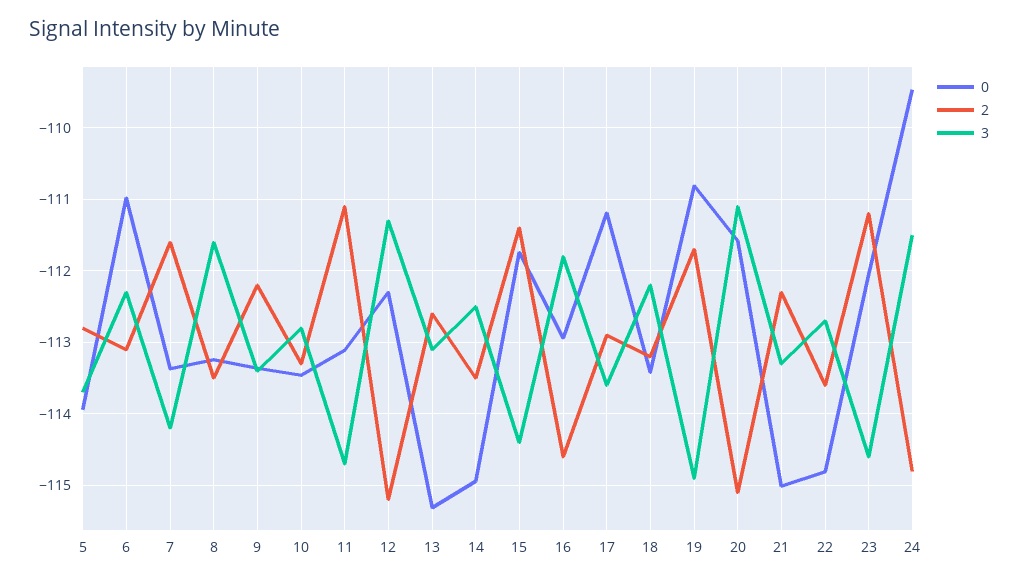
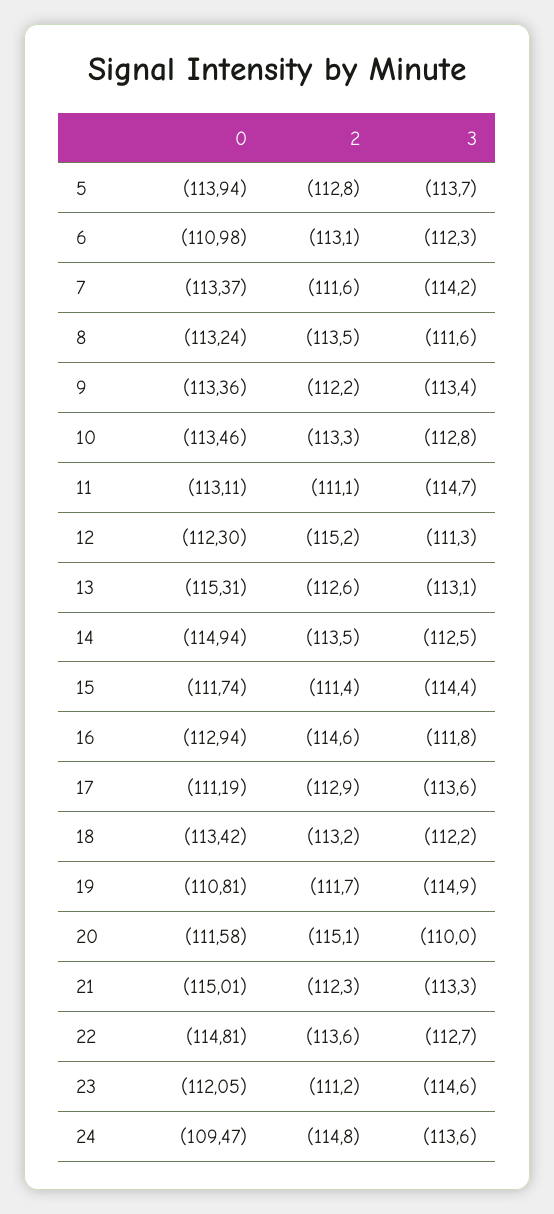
  {
    "0": {
      "5": -113.94,
      "6": -110.98,
      "7": -113.37,
      "8": -113.24,
      "9": -113.36,
      "10": -113.46,
      "11": -113.11,
      "12": -112.3,
      "13": -115.31,
      "14": -114.94,
      "15": -111.74,
      "16": -112.94,
      "17": -111.19,
      "18": -113.42,
      "19": -110.81,
      "20": -111.58,
      "21": -115.01,
      "22": -114.81,
      "23": -112.05,
      "24": -109.47
    },
    "2": {
      "5": -112.8,
      "6": -113.1,
      "7": -111.6,
      "8": -113.5,
      "9": -112.2,
      "10": -113.3,
      "11": -111.1,
      "12": -115.2,
      "13": -112.6,
      "14": -113.5,
      "15": -111.4,
      "16": -114.6,
      "17": -112.9,
      "18": -113.2,
      "19": -111.7,
      "20": -115.1,
      "21": -112.3,
      "22": -113.6,
      "23": -111.2,
      "24": -114.8
    },
    "3": {
      "5": -113.7,
      "6": -112.3,
      "7": -114.2,
      "8": -111.6,
      "9": -113.4,
      "10": -112.8,
      "11": -114.7,
      "12": -111.3,
      "13": -113.1,
      "14": -112.5,
      "15": -114.4,
      "16": -111.8,
      "17": -113.6,
      "18": -112.2,
      "19": -114.9,
-     "20": -111.1,
+     "20": -110,
      "21": -113.3,
      "22": -112.7,
      "23": -114.6,
-     "24": -111.5
+     "24": -113.6
    }
  }

